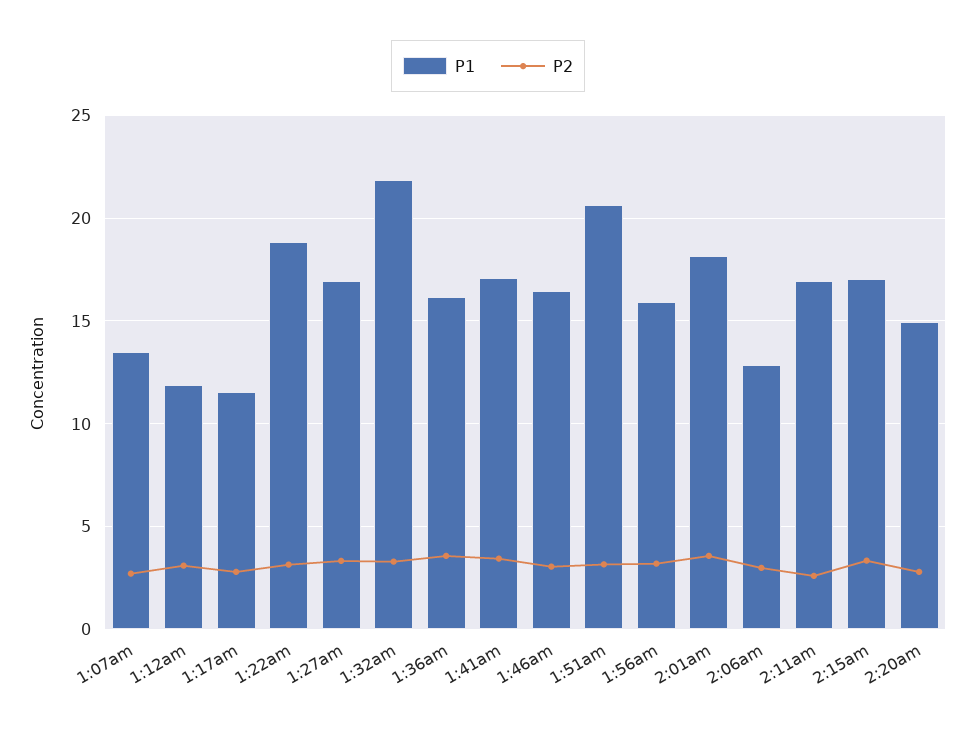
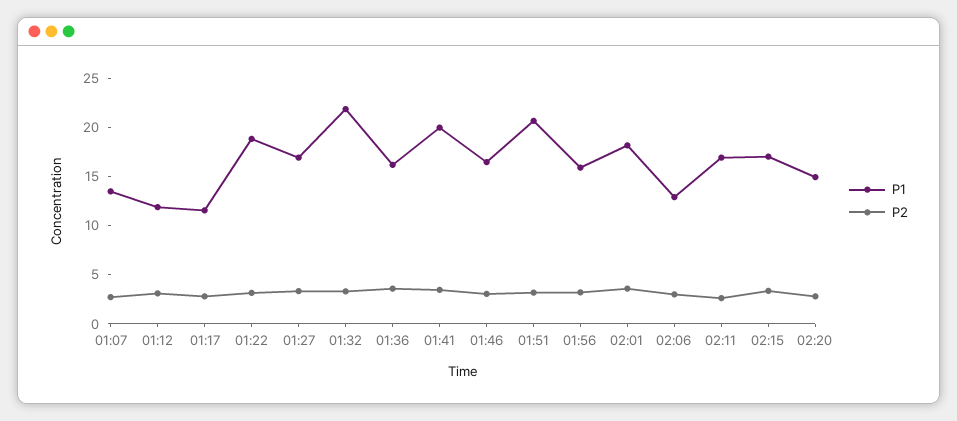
  {
    "P1": {
      "1:07am": 13.5,
      "1:12am": 12,
      "1:17am": 11.5,
      "1:22am": 19,
      "1:27am": 17,
      "1:32am": 22,
      "1:36am": 16,
-     "1:41am": 17,
+     "1:41am": 20,
      "1:46am": 16.5,
      "1:51am": 20.5,
      "1:56am": 16,
      "2:01am": 18,
      "2:06am": 13,
      "2:11am": 17,
      "2:15am": 17,
      "2:20am": 15
    },
    "P2": {
      "1:07am": 2.5,
      "1:12am": 3,
      "1:17am": 3,
      "1:22am": 3,
      "1:27am": 3.5,
      "1:32am": 3.5,
      "1:36am": 3.5,
      "1:41am": 3.5,
      "1:46am": 3,
      "1:51am": 3,
      "1:56am": 3,
      "2:01am": 3.5,
      "2:06am": 3,
      "2:11am": 2.5,
      "2:15am": 3.5,
      "2:20am": 3
    }
  }

